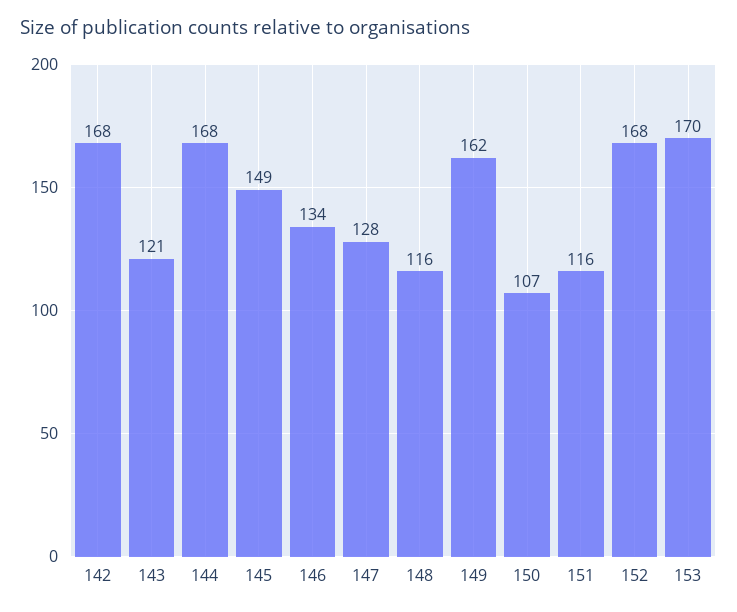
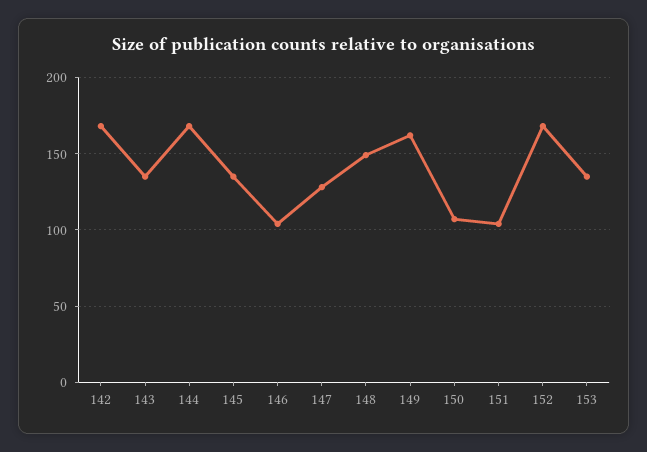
  {
    "142": 168,
-   "143": 121,
+   "143": 135,
    "144": 168,
-   "145": 149,
+   "145": 135,
-   "146": 134,
+   "146": 105,
    "147": 128,
-   "148": 116,
+   "148": 150,
    "149": 162,
    "150": 107,
-   "151": 116,
+   "151": 105,
    "152": 168,
-   "153": 170
+   "153": 135
  }

